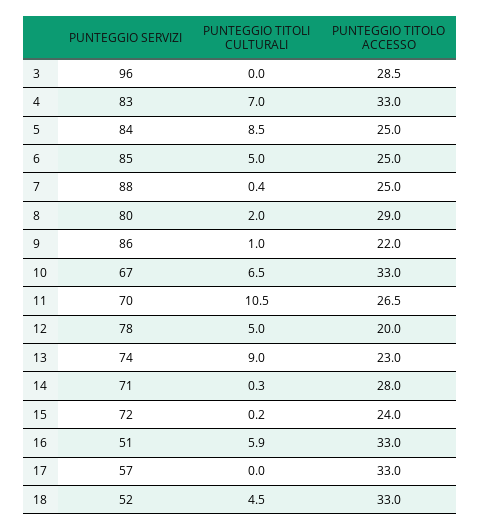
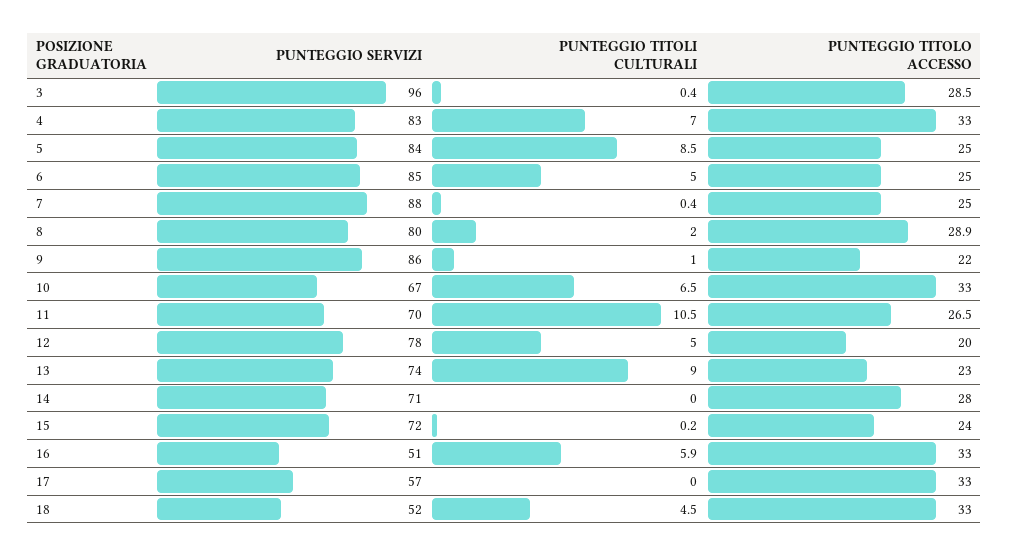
  {
    "PUNTEGGIO SERVIZI": {
      "3": 96,
      "4": 83,
      "5": 84,
      "6": 85,
      "7": 88,
      "8": 80,
      "9": 86,
      "10": 67,
      "11": 70,
      "12": 78,
      "13": 74,
      "14": 71,
      "15": 72,
      "16": 51,
      "17": 57,
      "18": 52
    },
    "PUNTEGGIO TITOLI CULTURALI": {
-     "3": 0,
+     "3": 0.4,
      "4": 7,
      "5": 8.5,
      "6": 5,
      "7": 0.4,
      "8": 2,
      "9": 1,
      "10": 6.5,
      "11": 10.5,
      "12": 5,
      "13": 9,
-     "14": 0.3,
+     "14": 0,
      "15": 0.2,
      "16": 5.9,
      "17": 0,
      "18": 4.5
    },
    "PUNTEGGIO TITOLO ACCESSO": {
      "3": 28.5,
      "4": 33,
      "5": 25,
      "6": 25,
      "7": 25,
-     "8": 29,
+     "8": 28.9,
      "9": 22,
      "10": 33,
      "11": 26.5,
      "12": 20,
      "13": 23,
      "14": 28,
      "15": 24,
      "16": 33,
      "17": 33,
      "18": 33
    }
  }

